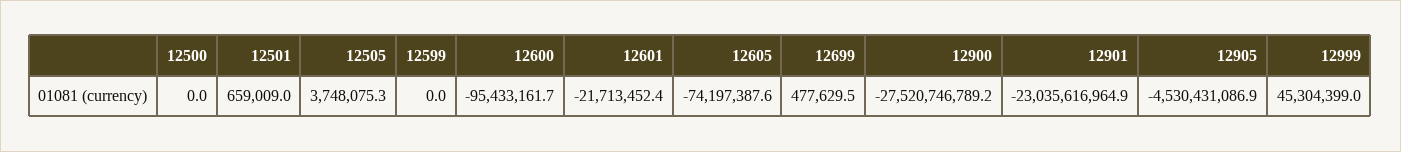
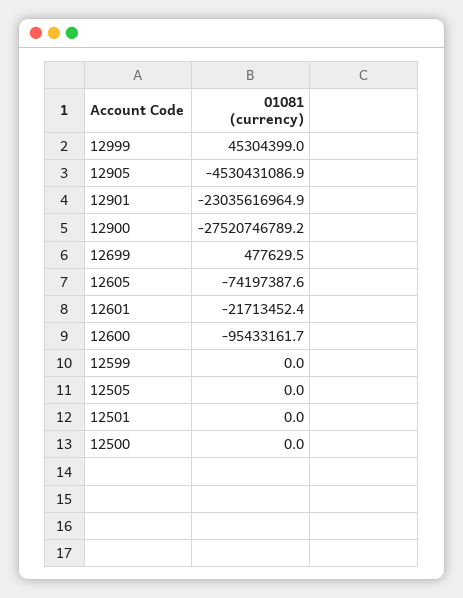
  {
    "12500": 0,
-   "12501": 659009,
+   "12501": 0,
-   "12505": 3748075.3,
+   "12505": 0,
    "12599": 0,
    "12600": -95433161.7,
    "12601": -21713452.4,
    "12605": -74197387.6,
    "12699": 477629.5,
    "12900": -27520746789.2,
    "12901": -23035616964.9,
    "12905": -4530431086.9,
    "12999": 45304399
  }

